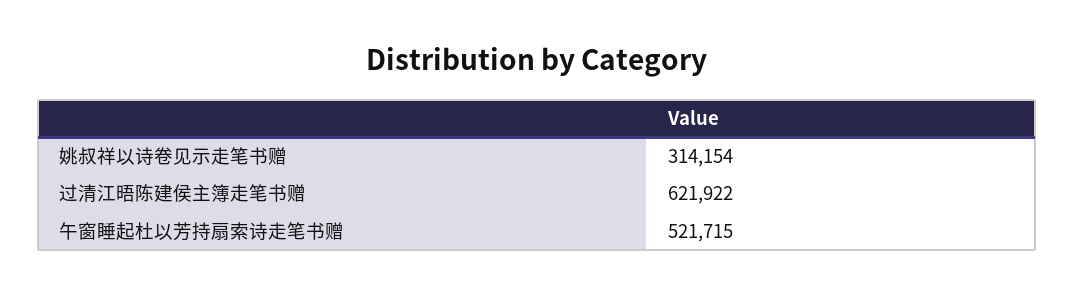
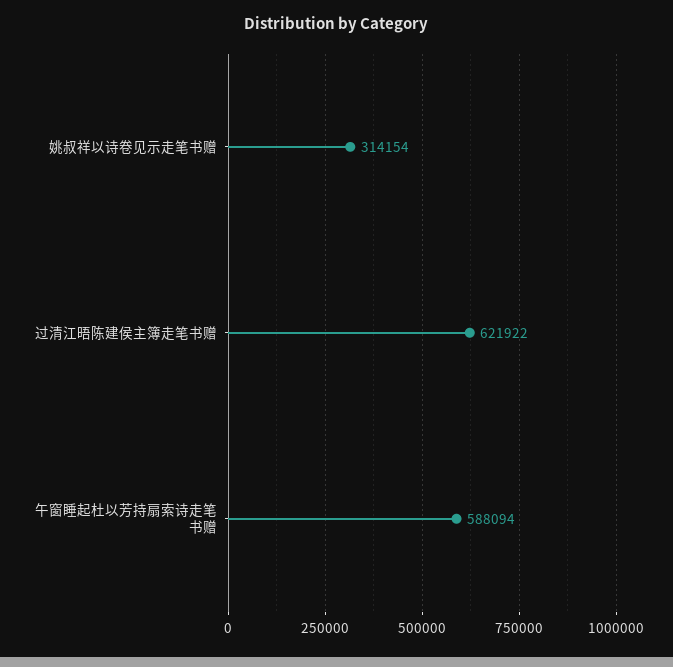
  {
    "姚叔祥以诗卷见示走笔书赠": 314154,
    "过清江晤陈建侯主簿走笔书赠": 621922,
-   "午窗睡起杜以芳持扇索诗走笔书赠": 521715
+   "午窗睡起杜以芳持扇索诗走笔书赠": 588094
  }

